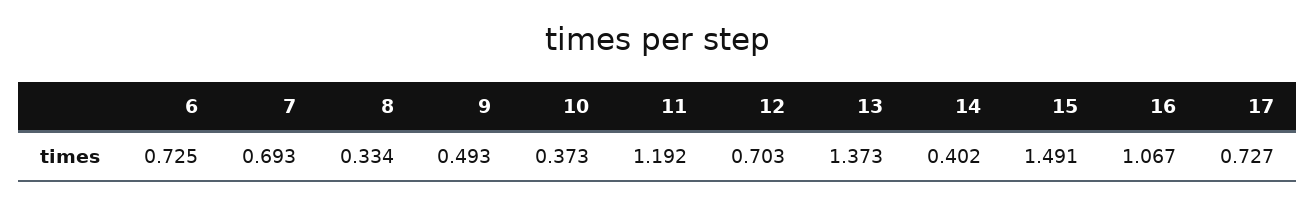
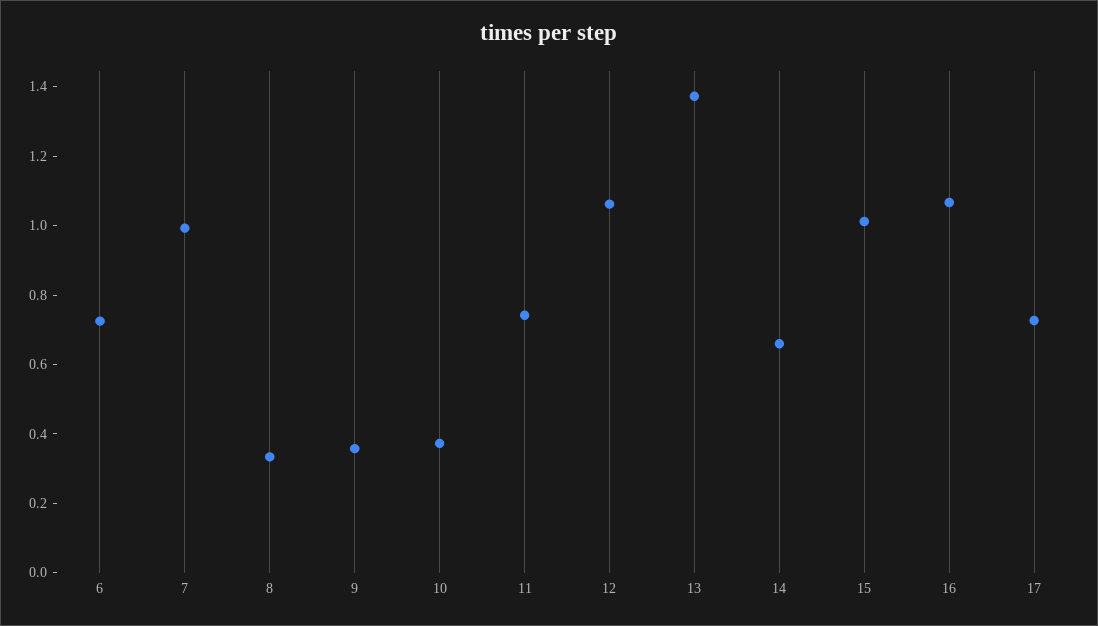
  {
    "6": 0.725,
-   "7": 0.693,
+   "7": 1,
    "8": 0.334,
-   "9": 0.493,
+   "9": 0.35,
    "10": 0.373,
-   "11": 1.192,
+   "11": 0.75,
-   "12": 0.703,
+   "12": 1.05,
    "13": 1.373,
-   "14": 0.402,
+   "14": 0.65,
-   "15": 1.491,
+   "15": 1,
    "16": 1.067,
    "17": 0.727
  }

